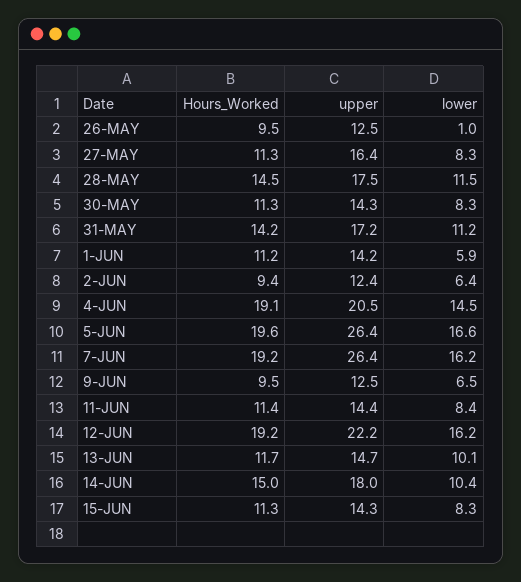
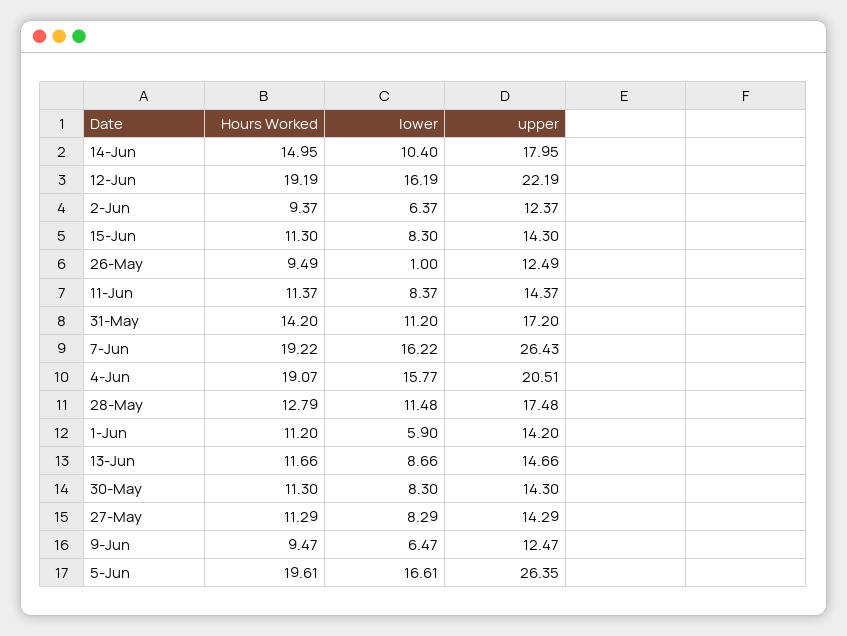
  {
    "Hours_Worked": {
      "26-MAY": 9.49,
      "27-MAY": 11.29,
-     "28-MAY": 14.5,
+     "28-MAY": 12.79,
      "30-MAY": 11.3,
      "31-MAY": 14.2,
      "1-JUN": 11.2,
      "2-JUN": 9.37,
      "4-JUN": 19.07,
      "5-JUN": 19.61,
      "7-JUN": 19.22,
      "9-JUN": 9.47,
      "11-JUN": 11.37,
      "12-JUN": 19.19,
      "13-JUN": 11.66,
      "14-JUN": 14.95,
      "15-JUN": 11.3
    },
    "upper": {
      "26-MAY": 12.49,
-     "27-MAY": 16.4,
+     "27-MAY": 14.29,
      "28-MAY": 17.48,
      "30-MAY": 14.3,
      "31-MAY": 17.2,
      "1-JUN": 14.2,
      "2-JUN": 12.37,
      "4-JUN": 20.51,
      "5-JUN": 26.35,
      "7-JUN": 26.43,
      "9-JUN": 12.47,
      "11-JUN": 14.37,
      "12-JUN": 22.19,
      "13-JUN": 14.66,
      "14-JUN": 17.95,
      "15-JUN": 14.3
    },
    "lower": {
      "26-MAY": 1,
      "27-MAY": 8.29,
      "28-MAY": 11.48,
      "30-MAY": 8.3,
      "31-MAY": 11.2,
      "1-JUN": 5.9,
      "2-JUN": 6.37,
-     "4-JUN": 14.5,
+     "4-JUN": 15.77,
      "5-JUN": 16.61,
      "7-JUN": 16.22,
      "9-JUN": 6.47,
      "11-JUN": 8.37,
      "12-JUN": 16.19,
-     "13-JUN": 10.1,
+     "13-JUN": 8.66,
      "14-JUN": 10.4,
      "15-JUN": 8.3
    }
  }

